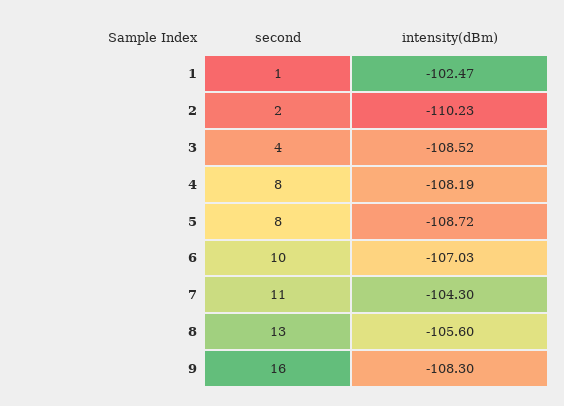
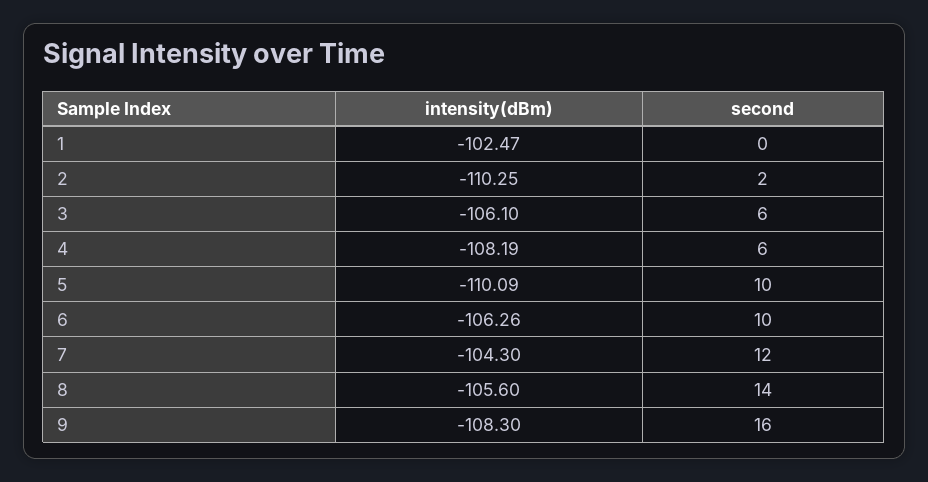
  {
    "second": {
-     "1": 1,
+     "1": 0,
      "2": 2,
-     "3": 4,
+     "3": 6,
-     "4": 8,
+     "4": 6,
-     "5": 8,
+     "5": 10,
      "6": 10,
-     "7": 11,
+     "7": 12,
-     "8": 13,
+     "8": 14,
      "9": 16
    },
    "intensity(dBm)": {
      "1": -102.47,
-     "2": -110.23,
+     "2": -110.25,
-     "3": -108.52,
+     "3": -106.1,
      "4": -108.19,
-     "5": -108.72,
+     "5": -110.09,
-     "6": -107.03,
+     "6": -106.26,
      "7": -104.3,
      "8": -105.6,
      "9": -108.3
    }
  }

